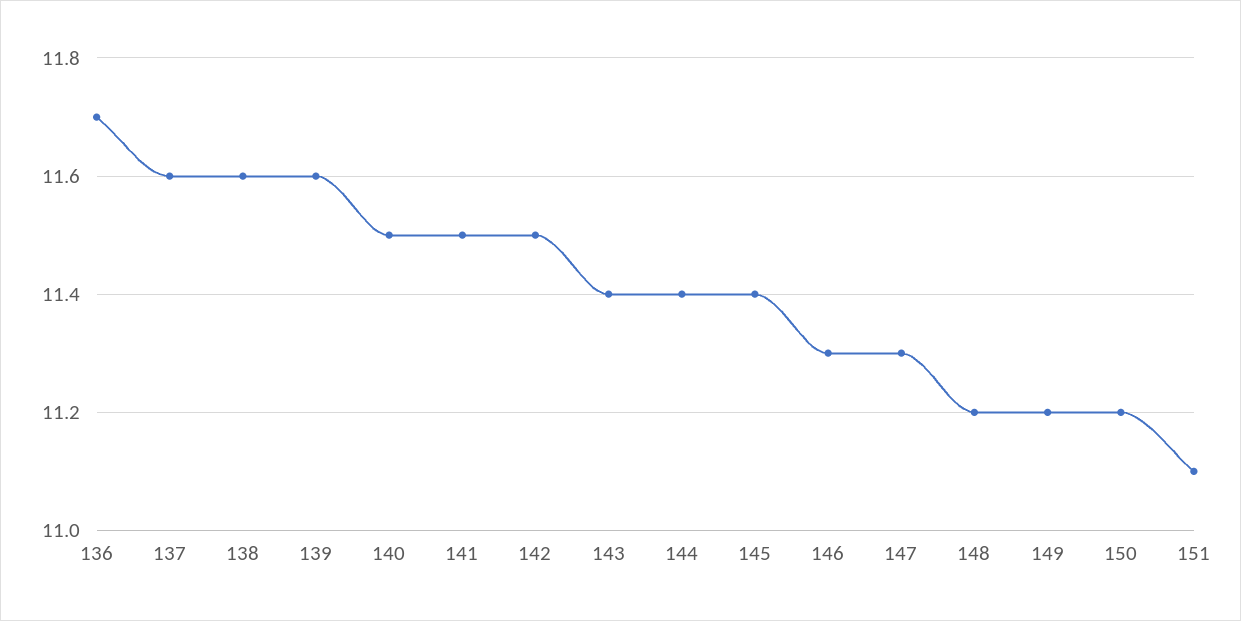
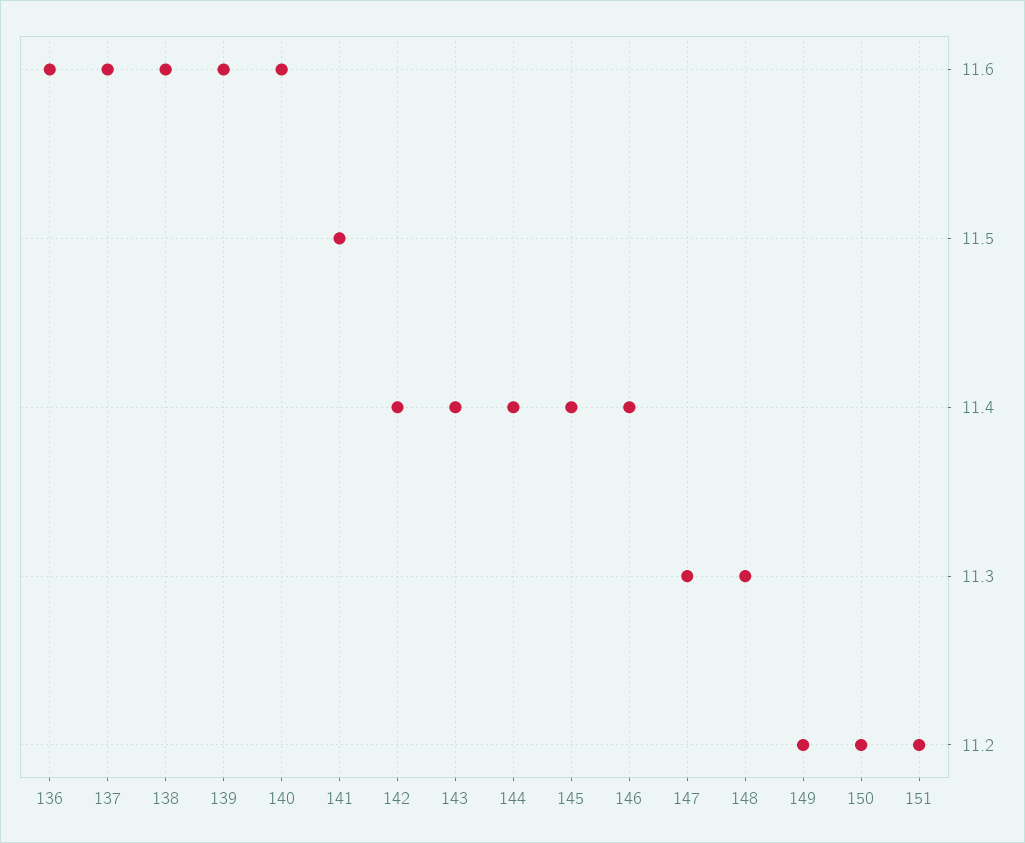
  {
-   "136": 11.7,
+   "136": 11.6,
    "137": 11.6,
    "138": 11.6,
    "139": 11.6,
-   "140": 11.5,
+   "140": 11.6,
    "141": 11.5,
-   "142": 11.5,
+   "142": 11.4,
    "143": 11.4,
    "144": 11.4,
    "145": 11.4,
-   "146": 11.3,
+   "146": 11.4,
    "147": 11.3,
-   "148": 11.2,
+   "148": 11.3,
    "149": 11.2,
    "150": 11.2,
-   "151": 11.1
+   "151": 11.2
  }

